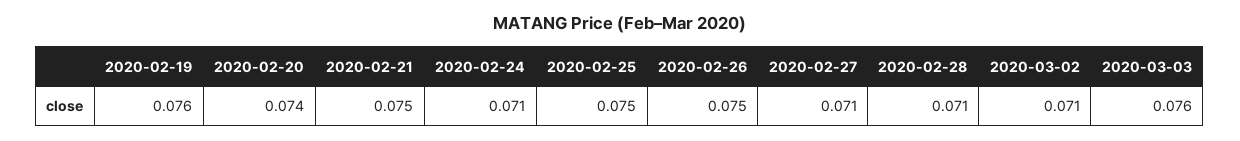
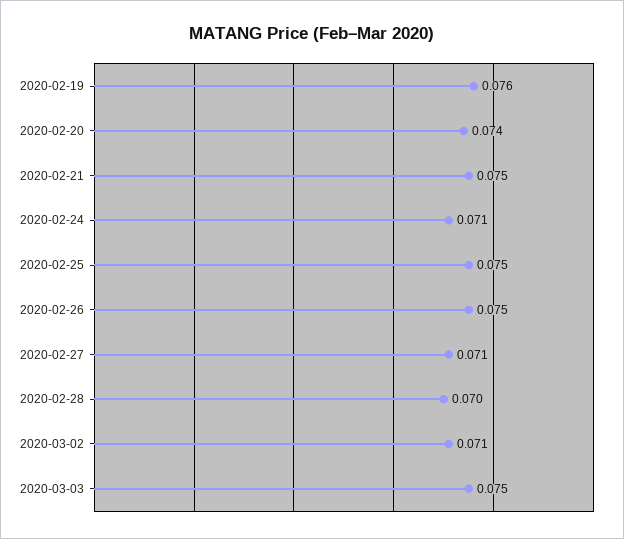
  {
    "2020-02-19": 0.076,
    "2020-02-20": 0.074,
    "2020-02-21": 0.075,
    "2020-02-24": 0.071,
    "2020-02-25": 0.075,
    "2020-02-26": 0.075,
    "2020-02-27": 0.071,
-   "2020-02-28": 0.071,
+   "2020-02-28": 0.07,
    "2020-03-02": 0.071,
-   "2020-03-03": 0.076
+   "2020-03-03": 0.075
  }

